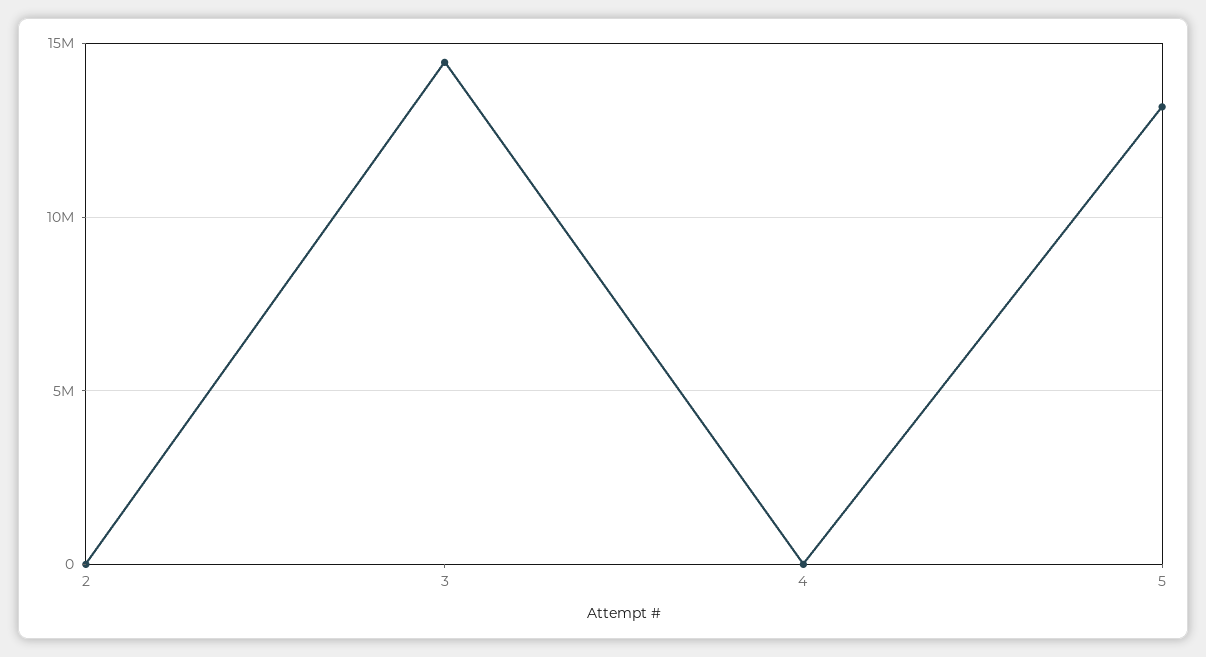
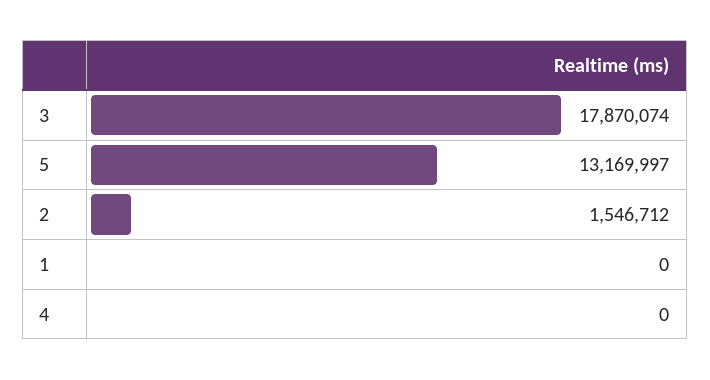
  {
-   "2": 0,
+   "2": 1546712,
-   "3": 14500000,
+   "3": 17870074,
    "4": 0,
-   "5": 13169997
+   "5": 13169997,
+   "1": 0
  }

